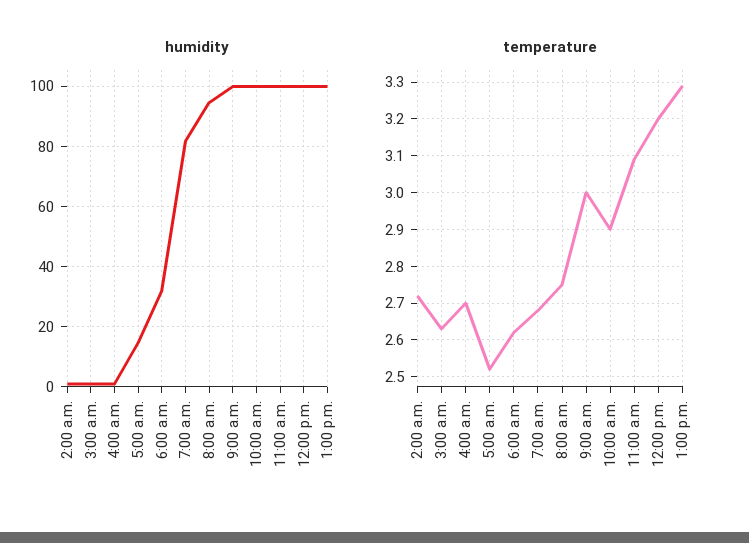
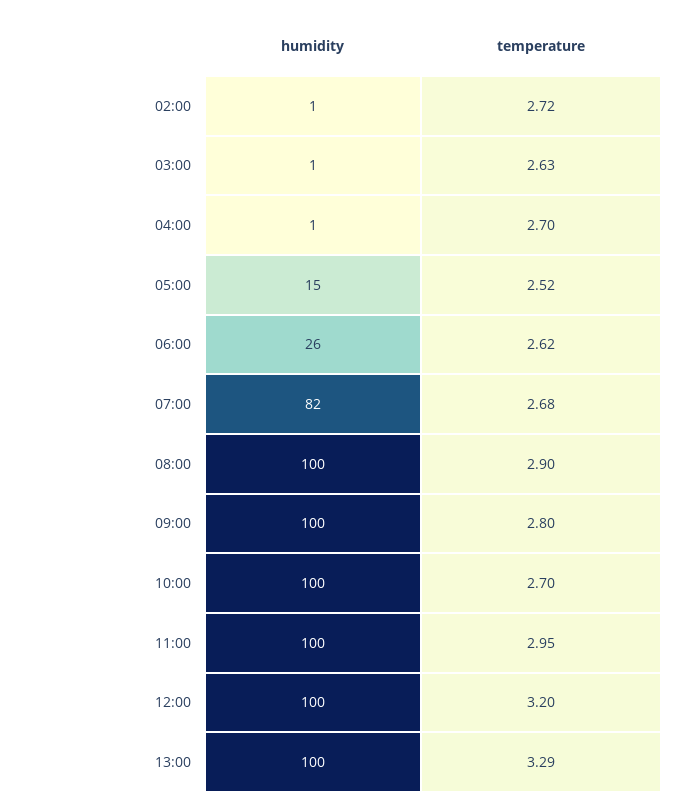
  {
    "humidity": {
      "2:00 a.m.": 1,
      "3:00 a.m.": 1,
      "4:00 a.m.": 1,
      "5:00 a.m.": 15,
-     "6:00 a.m.": 32,
+     "6:00 a.m.": 26,
      "7:00 a.m.": 82,
-     "8:00 a.m.": 94,
+     "8:00 a.m.": 100,
      "9:00 a.m.": 100,
      "10:00 a.m.": 100,
      "11:00 a.m.": 100,
      "12:00 p.m.": 100,
      "1:00 p.m.": 100
    },
    "temperature": {
      "2:00 a.m.": 2.72,
      "3:00 a.m.": 2.63,
      "4:00 a.m.": 2.7,
      "5:00 a.m.": 2.52,
      "6:00 a.m.": 2.62,
      "7:00 a.m.": 2.68,
-     "8:00 a.m.": 2.75,
+     "8:00 a.m.": 2.9,
-     "9:00 a.m.": 3,
+     "9:00 a.m.": 2.8,
-     "10:00 a.m.": 2.9,
+     "10:00 a.m.": 2.7,
-     "11:00 a.m.": 3.1,
+     "11:00 a.m.": 2.95,
      "12:00 p.m.": 3.2,
      "1:00 p.m.": 3.29
    }
  }

